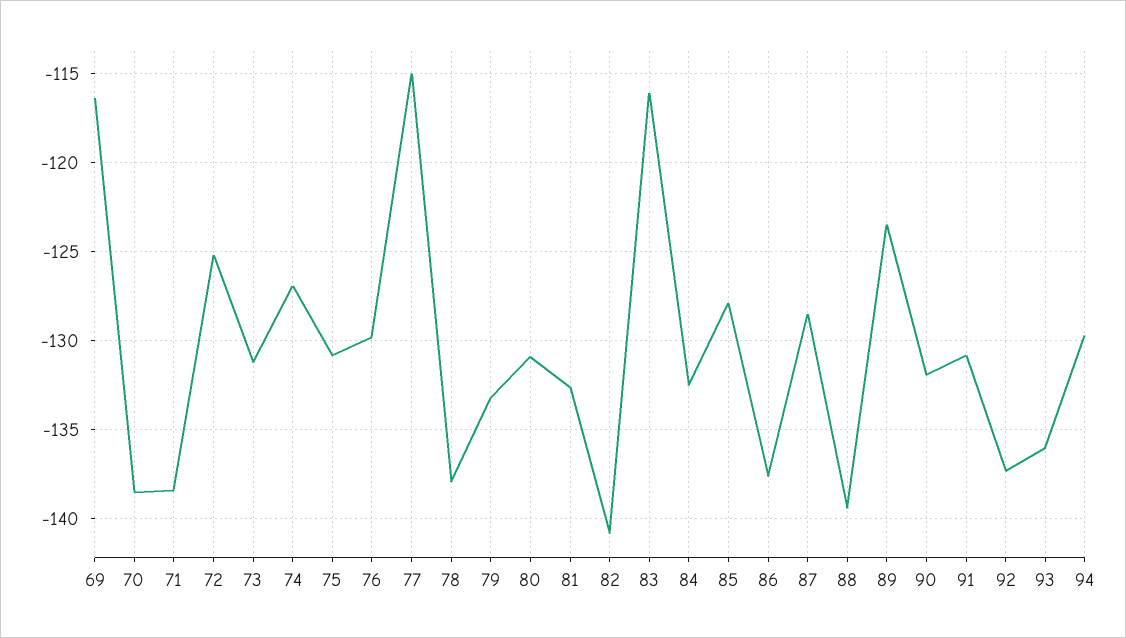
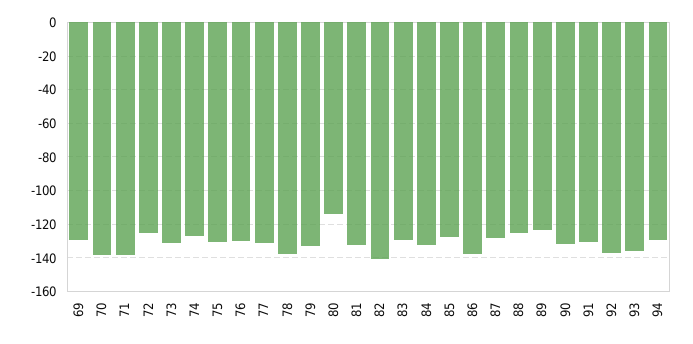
  {
-   "69": -116.5,
+   "69": -130,
    "70": -138.5,
    "71": -138.5,
    "72": -125,
    "73": -131,
    "74": -127,
    "75": -131,
    "76": -130,
-   "77": -115,
+   "77": -130,
    "78": -138,
    "79": -133,
-   "80": -131,
+   "80": -115,
    "81": -132.5,
    "82": -141,
-   "83": -116,
+   "83": -130,
    "84": -132.5,
    "85": -128,
    "86": -137.5,
    "87": -128.5,
-   "88": -139.5,
+   "88": -125,
    "89": -123.5,
    "90": -132,
    "91": -131,
    "92": -137.5,
    "93": -136,
    "94": -129.5
  }

